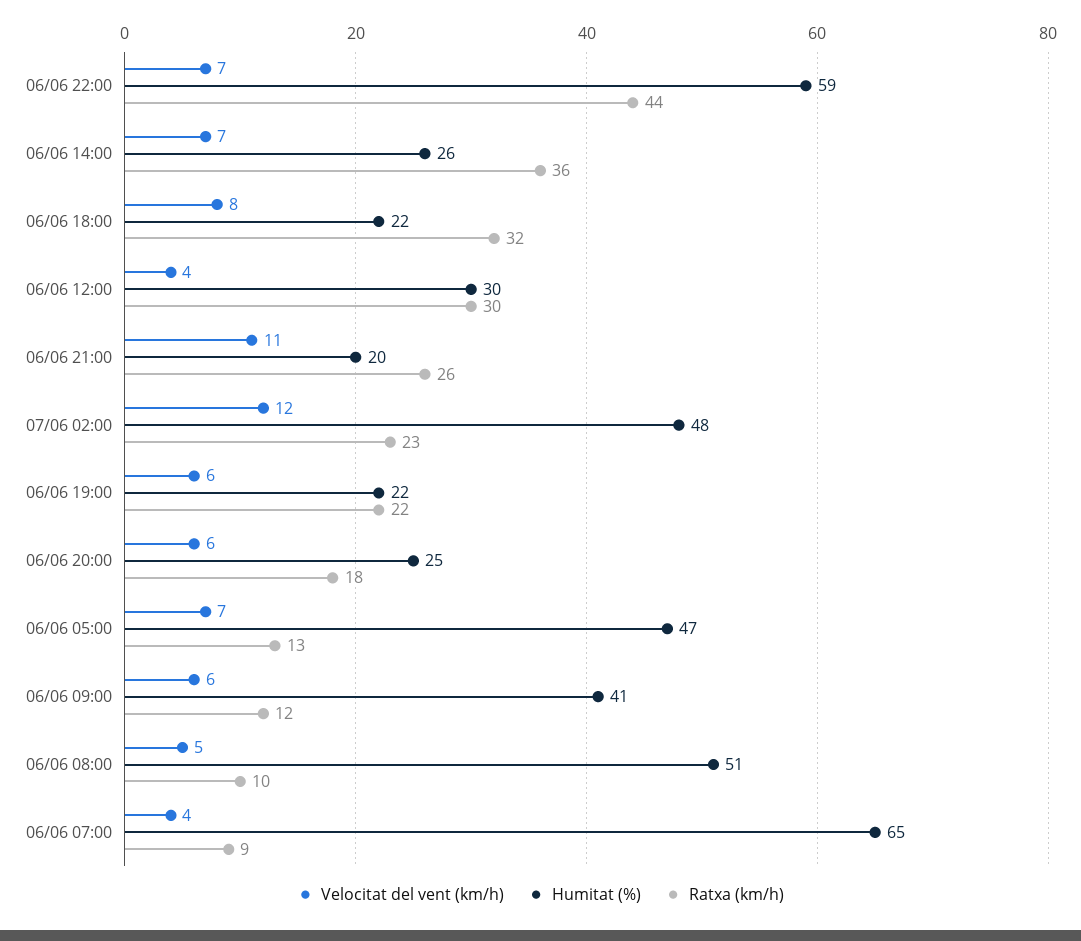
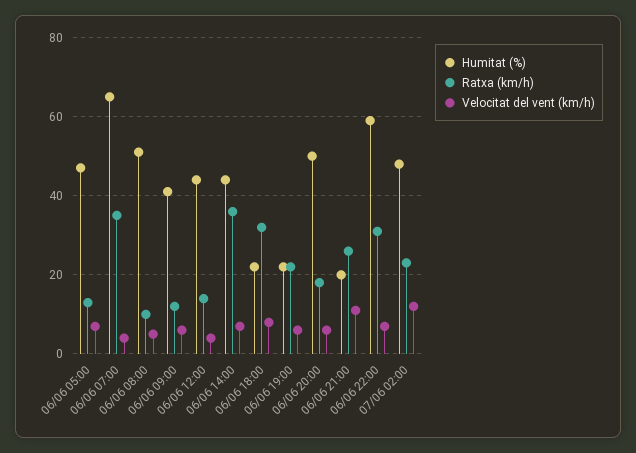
  {
    "Velocitat del vent (km/h)": {
      "06/06 22:00": 7,
      "06/06 14:00": 7,
      "06/06 18:00": 8,
      "06/06 12:00": 4,
      "06/06 21:00": 11,
      "07/06 02:00": 12,
      "06/06 19:00": 6,
      "06/06 20:00": 6,
      "06/06 05:00": 7,
      "06/06 09:00": 6,
      "06/06 08:00": 5,
      "06/06 07:00": 4
    },
    "Humitat (%)": {
      "06/06 22:00": 59,
-     "06/06 14:00": 26,
+     "06/06 14:00": 45,
      "06/06 18:00": 22,
-     "06/06 12:00": 30,
+     "06/06 12:00": 45,
      "06/06 21:00": 20,
      "07/06 02:00": 48,
      "06/06 19:00": 22,
-     "06/06 20:00": 25,
+     "06/06 20:00": 50,
      "06/06 05:00": 47,
      "06/06 09:00": 41,
      "06/06 08:00": 51,
      "06/06 07:00": 65
    },
    "Ratxa (km/h)": {
-     "06/06 22:00": 44,
+     "06/06 22:00": 30,
      "06/06 14:00": 36,
      "06/06 18:00": 32,
-     "06/06 12:00": 30,
+     "06/06 12:00": 15,
      "06/06 21:00": 26,
      "07/06 02:00": 23,
      "06/06 19:00": 22,
      "06/06 20:00": 18,
      "06/06 05:00": 13,
      "06/06 09:00": 12,
      "06/06 08:00": 10,
-     "06/06 07:00": 9
+     "06/06 07:00": 35
    }
  }

